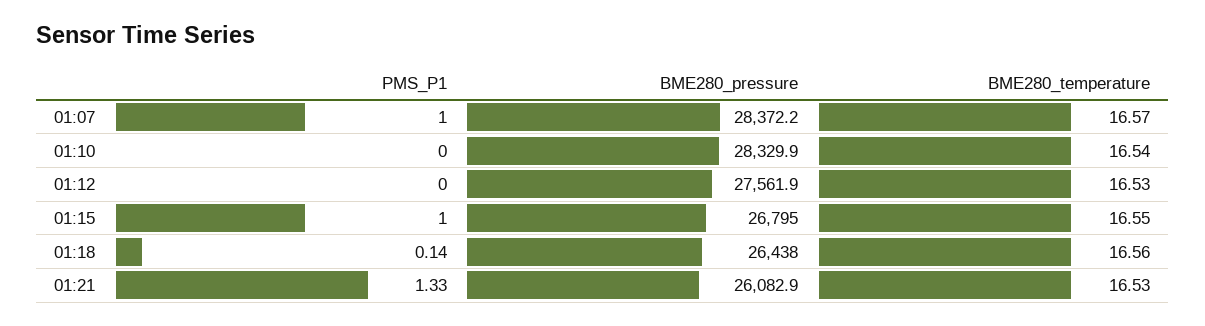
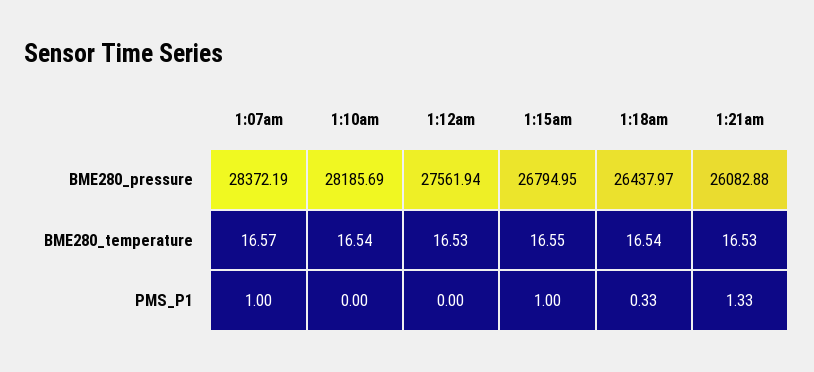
  {
    "PMS_P1": {
      "01:07": 1,
      "01:10": 0,
      "01:12": 0,
      "01:15": 1,
-     "01:18": 0.14,
+     "01:18": 0.33,
      "01:21": 1.33
    },
    "BME280_pressure": {
      "01:07": 28372.19,
-     "01:10": 28329.9,
+     "01:10": 28185.69,
      "01:12": 27561.94,
      "01:15": 26794.95,
      "01:18": 26437.97,
      "01:21": 26082.88
    },
    "BME280_temperature": {
      "01:07": 16.57,
      "01:10": 16.54,
      "01:12": 16.53,
      "01:15": 16.55,
-     "01:18": 16.56,
+     "01:18": 16.54,
      "01:21": 16.53
    }
  }

